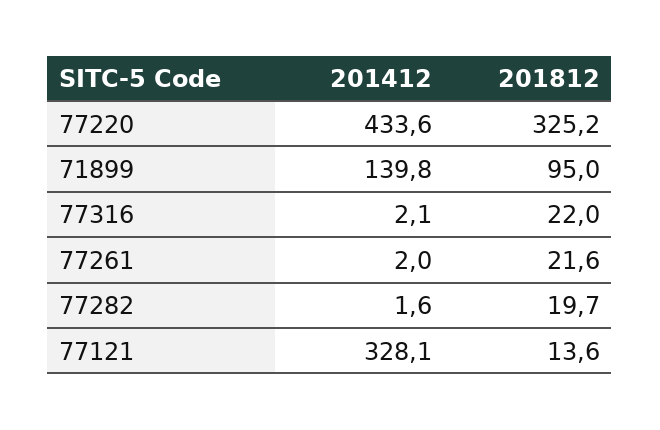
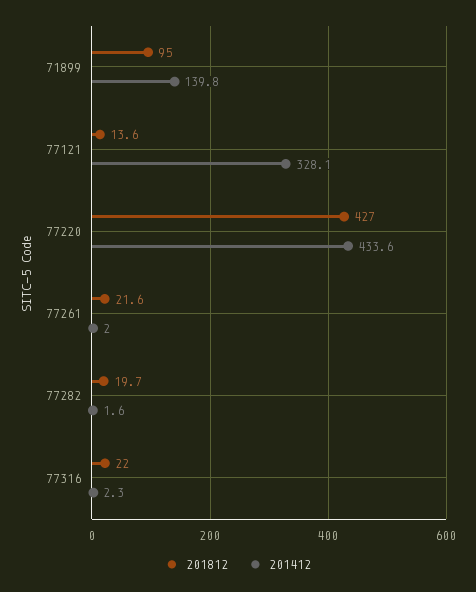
  {
    "201412": {
      "77220": 433.6,
      "71899": 139.8,
-     "77316": 2.1,
+     "77316": 2.3,
      "77261": 2,
      "77282": 1.6,
      "77121": 328.1
    },
    "201812": {
-     "77220": 325.2,
+     "77220": 427,
      "71899": 95,
      "77316": 22,
      "77261": 21.6,
      "77282": 19.7,
      "77121": 13.6
    }
  }

